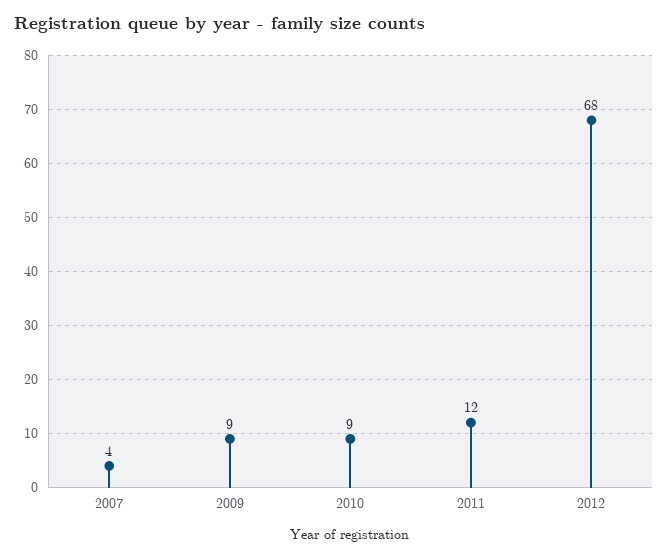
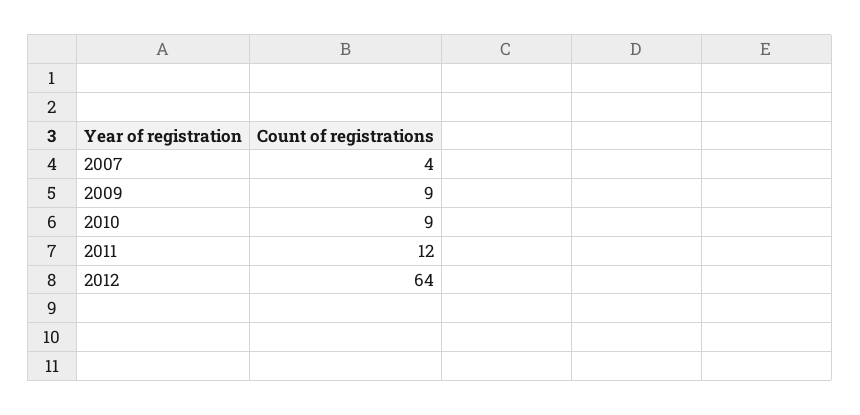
  {
    "2007": 4,
    "2009": 9,
    "2010": 9,
    "2011": 12,
-   "2012": 68
+   "2012": 64
  }

